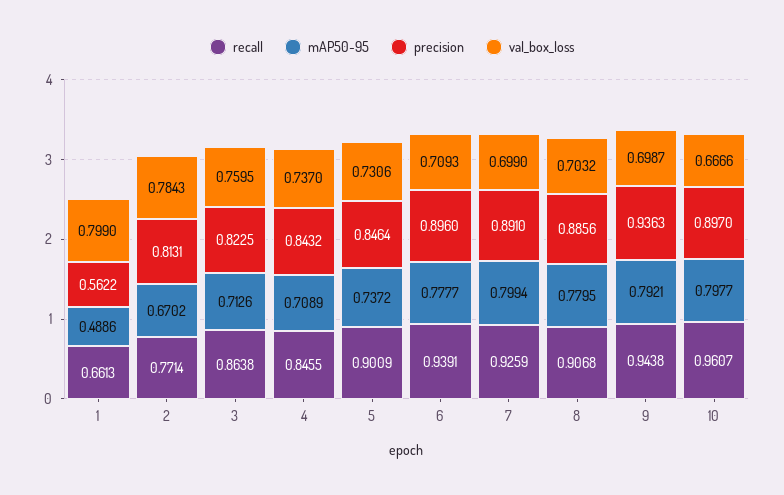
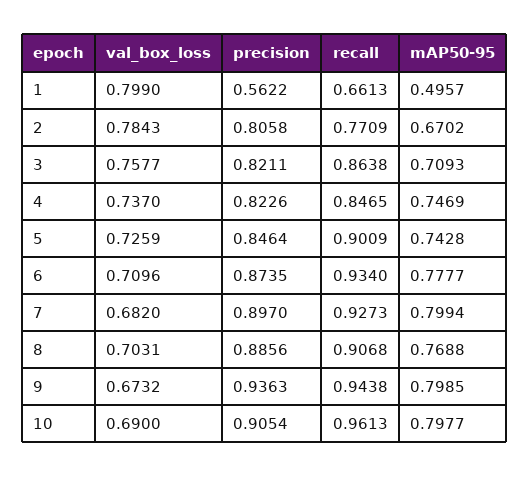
  {
    "recall": {
      "1": 0.6613,
-     "2": 0.7714,
+     "2": 0.7709,
      "3": 0.8638,
-     "4": 0.8455,
+     "4": 0.8465,
      "5": 0.9009,
-     "6": 0.9391,
+     "6": 0.934,
-     "7": 0.9259,
+     "7": 0.9273,
      "8": 0.9068,
      "9": 0.9438,
-     "10": 0.9607
+     "10": 0.9613
    },
    "mAP50-95": {
-     "1": 0.4886,
+     "1": 0.4957,
      "2": 0.6702,
-     "3": 0.7126,
+     "3": 0.7093,
-     "4": 0.7089,
+     "4": 0.7469,
-     "5": 0.7372,
+     "5": 0.7428,
      "6": 0.7777,
      "7": 0.7994,
-     "8": 0.7795,
+     "8": 0.7688,
-     "9": 0.7921,
+     "9": 0.7985,
      "10": 0.7977
    },
    "precision": {
      "1": 0.5622,
-     "2": 0.8131,
+     "2": 0.8058,
-     "3": 0.8225,
+     "3": 0.8211,
-     "4": 0.8432,
+     "4": 0.8226,
      "5": 0.8464,
-     "6": 0.896,
+     "6": 0.8735,
-     "7": 0.891,
+     "7": 0.897,
      "8": 0.8856,
      "9": 0.9363,
-     "10": 0.897
+     "10": 0.9054
    },
    "val_box_loss": {
      "1": 0.799,
      "2": 0.7843,
-     "3": 0.7595,
+     "3": 0.7577,
      "4": 0.737,
-     "5": 0.7306,
+     "5": 0.7259,
-     "6": 0.7093,
+     "6": 0.7096,
-     "7": 0.699,
+     "7": 0.682,
-     "8": 0.7032,
+     "8": 0.7031,
-     "9": 0.6987,
+     "9": 0.6732,
-     "10": 0.6666
+     "10": 0.69
    }
  }

